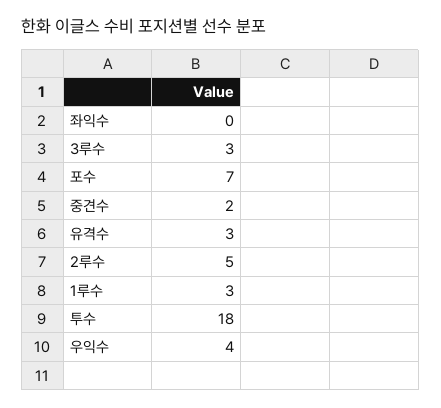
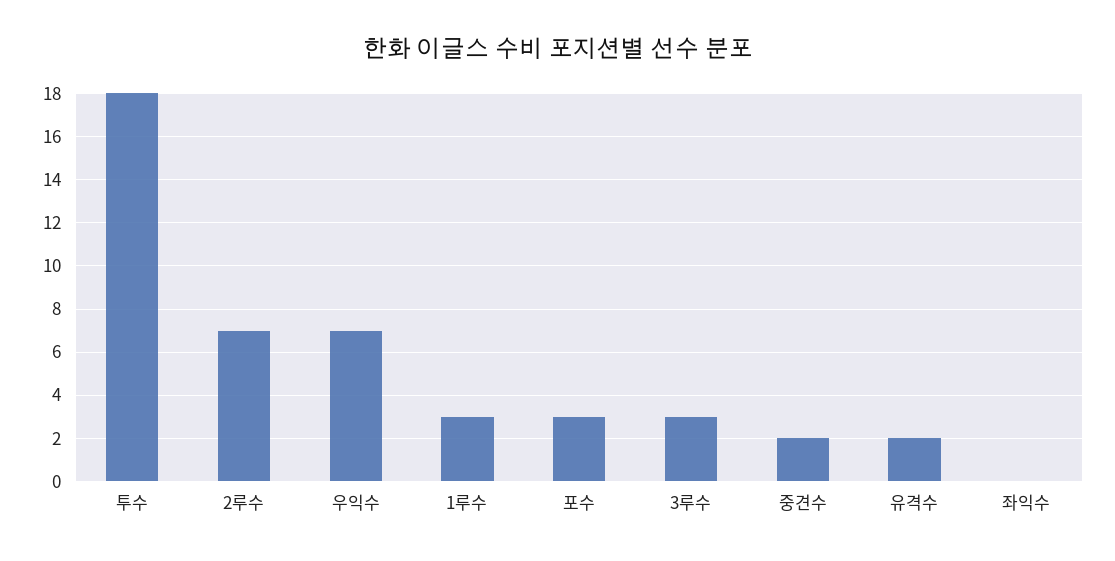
  {
    "좌익수": 0,
    "3루수": 3,
-   "포수": 7,
+   "포수": 3,
    "중견수": 2,
-   "유격수": 3,
+   "유격수": 2,
-   "2루수": 5,
+   "2루수": 7,
    "1루수": 3,
    "투수": 18,
-   "우익수": 4
+   "우익수": 7
  }

